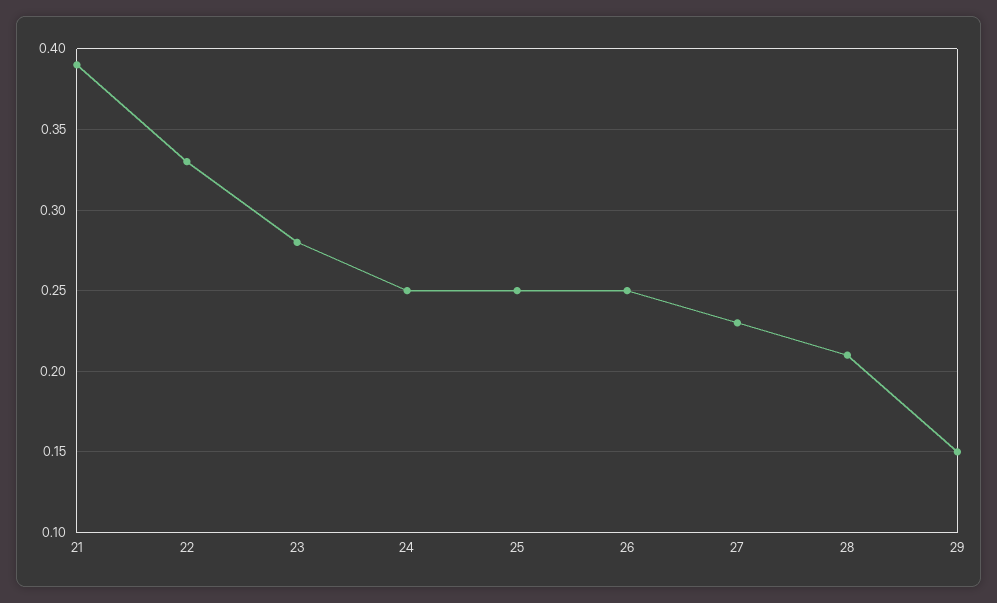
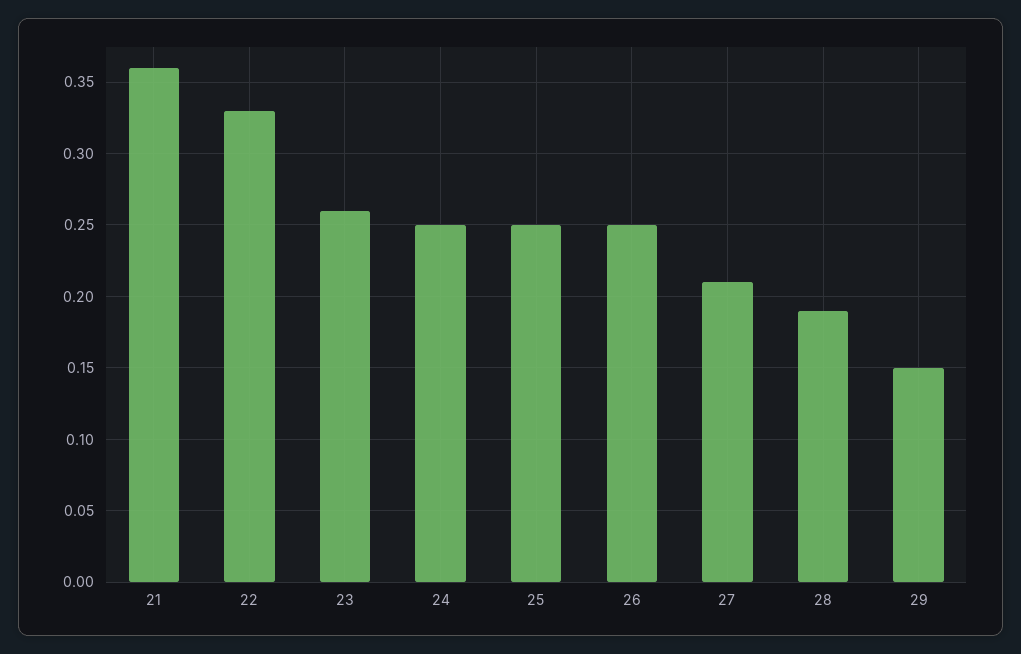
  {
-   "21": 0.39,
+   "21": 0.36,
    "22": 0.33,
-   "23": 0.28,
+   "23": 0.26,
    "24": 0.25,
    "25": 0.25,
    "26": 0.25,
-   "27": 0.23,
+   "27": 0.21,
-   "28": 0.21,
+   "28": 0.19,
    "29": 0.15
  }

